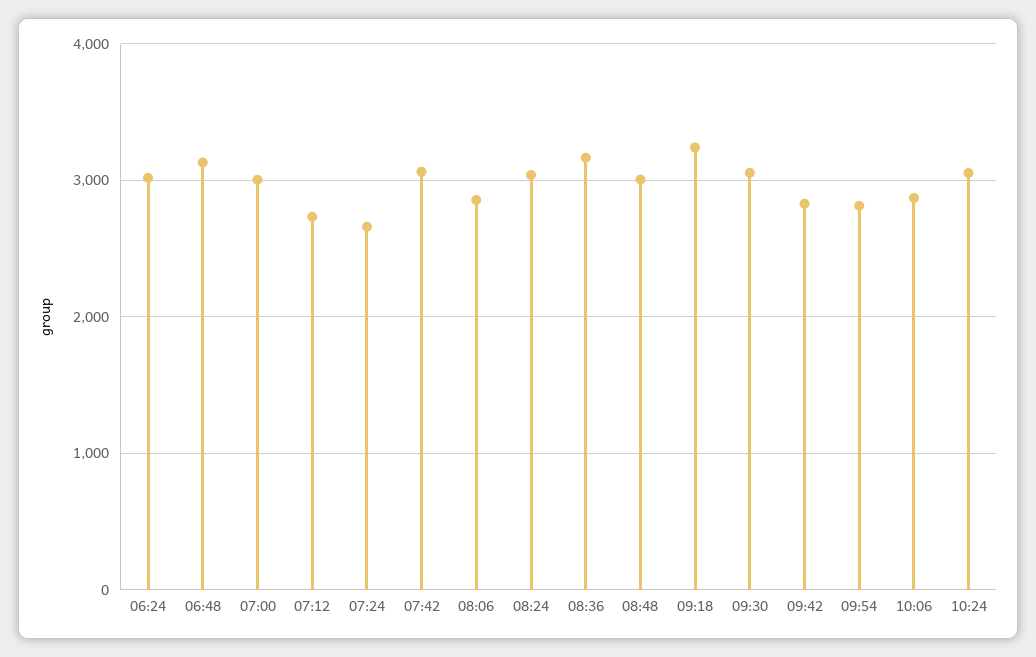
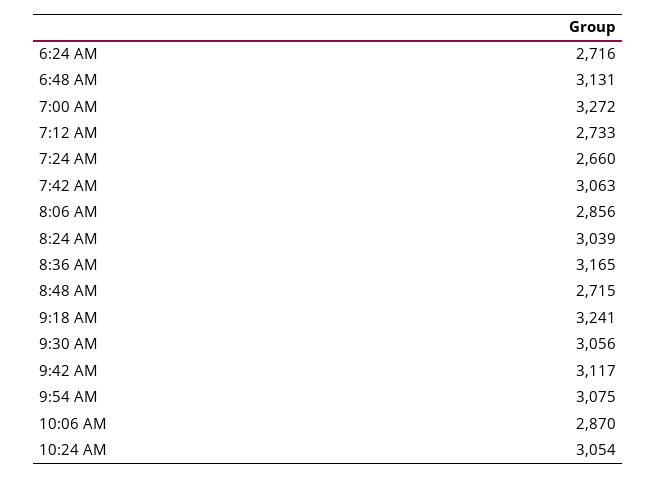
  {
-   "06:24": 3000,
+   "06:24": 2716,
    "06:48": 3131,
-   "07:00": 3000,
+   "07:00": 3272,
    "07:12": 2733,
    "07:24": 2660,
    "07:42": 3063,
    "08:06": 2856,
    "08:24": 3039,
    "08:36": 3165,
-   "08:48": 3000,
+   "08:48": 2715,
    "09:18": 3241,
    "09:30": 3056,
-   "09:42": 2800,
+   "09:42": 3117,
-   "09:54": 2800,
+   "09:54": 3075,
    "10:06": 2870,
    "10:24": 3054
  }

